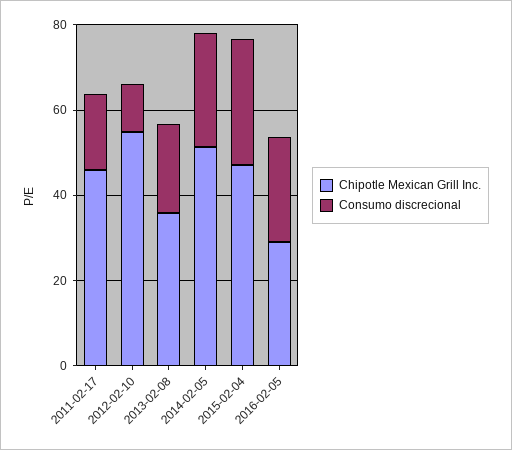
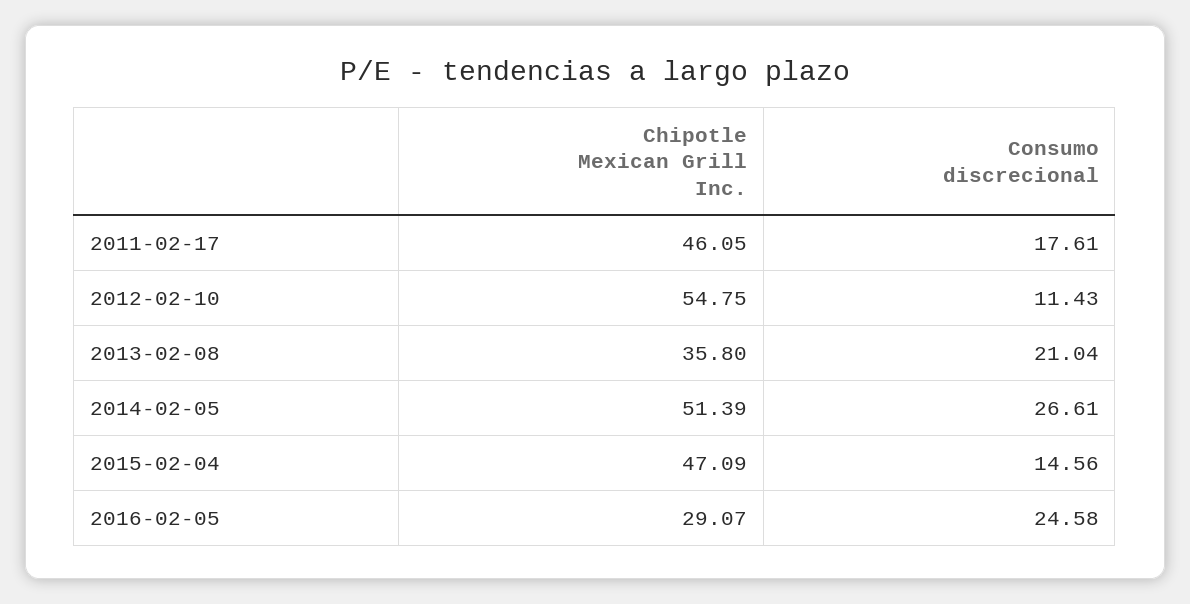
  {
    "Chipotle Mexican Grill Inc.": {
      "2011-02-17": 46.05,
      "2012-02-10": 54.75,
      "2013-02-08": 35.8,
      "2014-02-05": 51.39,
      "2015-02-04": 47.09,
      "2016-02-05": 29.07
    },
    "Consumo discrecional": {
      "2011-02-17": 17.61,
      "2012-02-10": 11.43,
      "2013-02-08": 21.04,
      "2014-02-05": 26.61,
-     "2015-02-04": 30,
+     "2015-02-04": 14.56,
      "2016-02-05": 24.58
    }
  }

